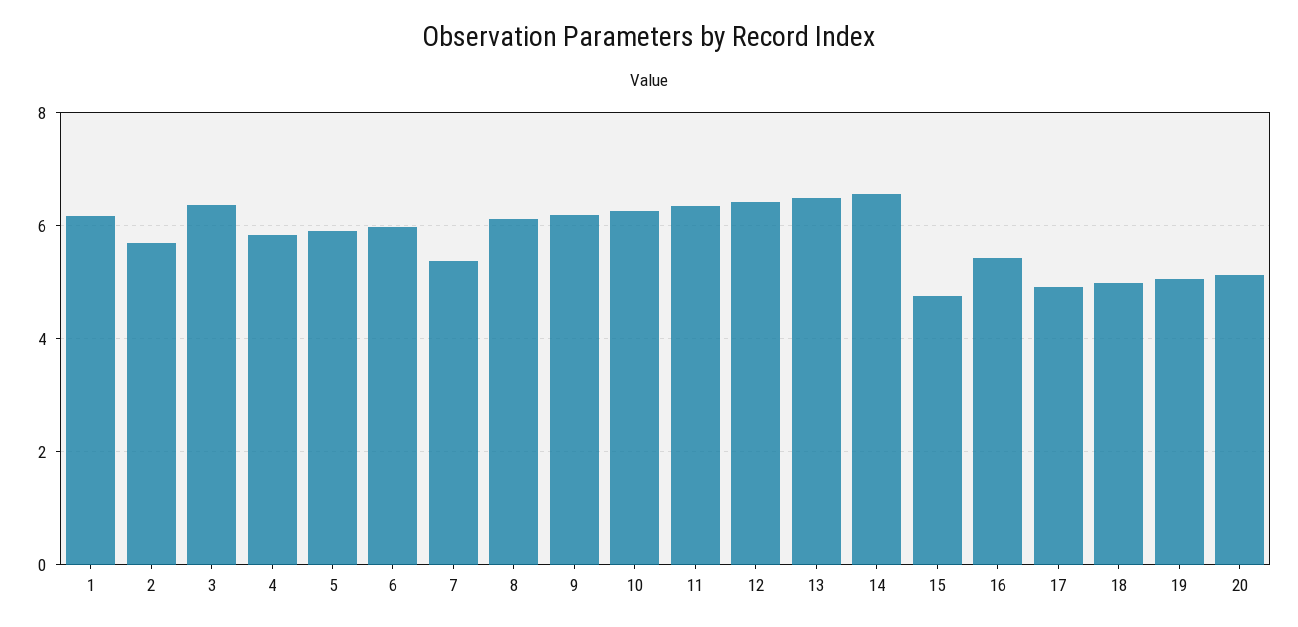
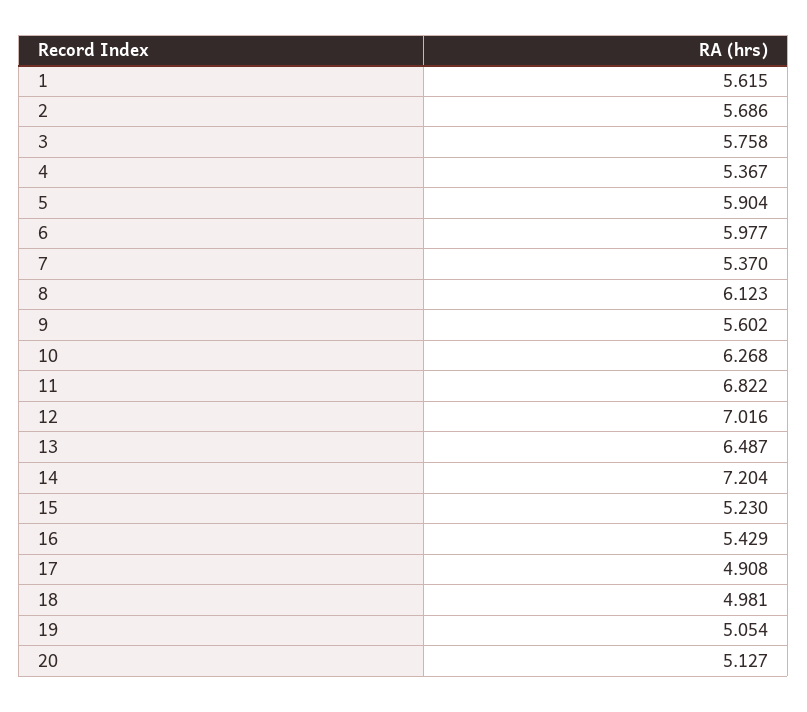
  {
-   "1": 6.2,
+   "1": 5.615,
    "2": 5.686,
-   "3": 6.4,
+   "3": 5.758,
-   "4": 5.8,
+   "4": 5.367,
    "5": 5.904,
    "6": 5.977,
    "7": 5.37,
    "8": 6.123,
-   "9": 6.2,
+   "9": 5.602,
    "10": 6.268,
-   "11": 6.4,
+   "11": 6.822,
-   "12": 6.4,
+   "12": 7.016,
    "13": 6.487,
-   "14": 6.6,
+   "14": 7.204,
-   "15": 4.8,
+   "15": 5.23,
    "16": 5.429,
    "17": 4.908,
    "18": 4.981,
    "19": 5.054,
    "20": 5.127
  }

